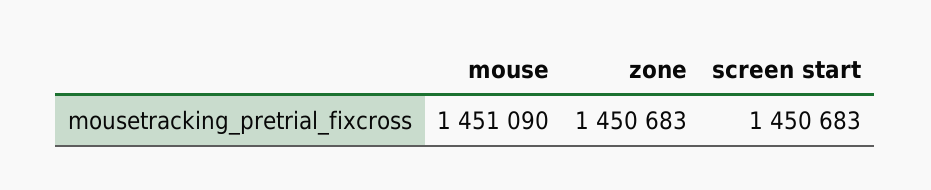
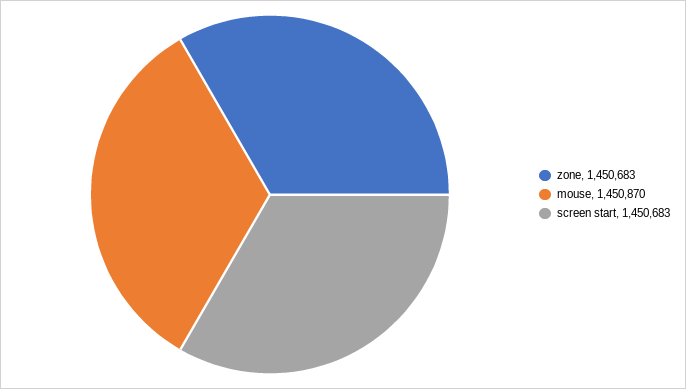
  {
-   "mouse": 1451090,
+   "mouse": 1450870,
    "zone": 1450683,
    "screen start": 1450683
  }

